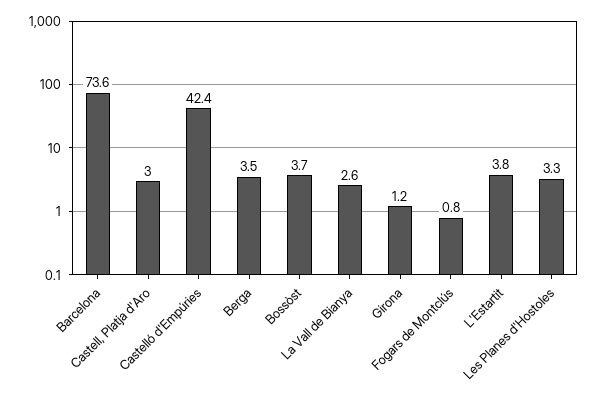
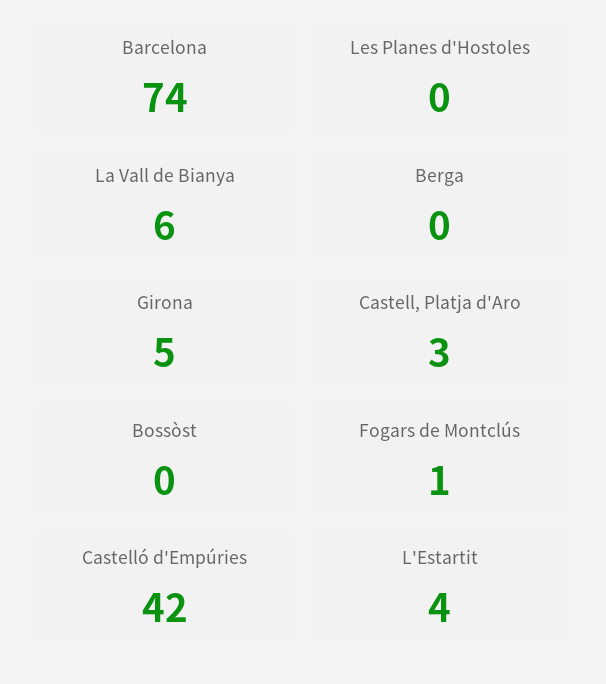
  {
    "Barcelona": 73.6,
    "Castell, Platja d'Aro": 3,
    "Castelló d'Empúries": 42.4,
-   "Berga": 3.5,
+   "Berga": 0,
-   "Bossòst": 3.7,
+   "Bossòst": 0,
-   "La Vall de Bianya": 2.6,
+   "La Vall de Bianya": 6,
-   "Girona": 1.2,
+   "Girona": 5,
    "Fogars de Montclús": 0.8,
    "L'Estartit": 3.8,
-   "Les Planes d'Hostoles": 3.3
+   "Les Planes d'Hostoles": 0
  }

